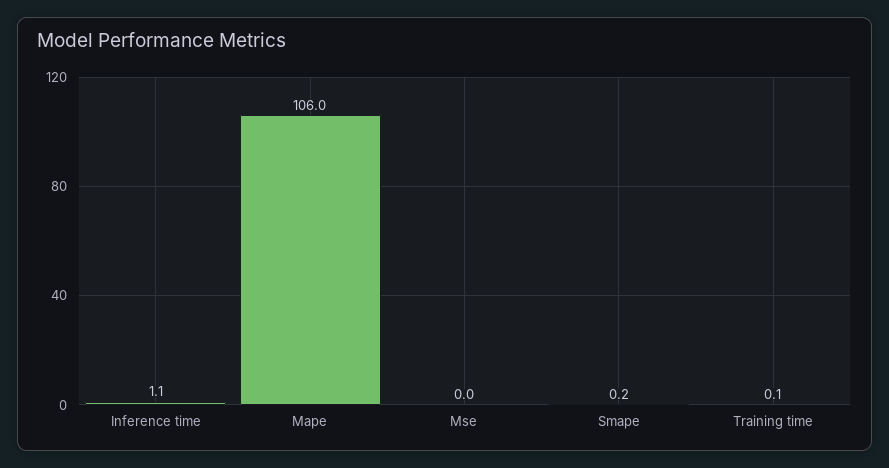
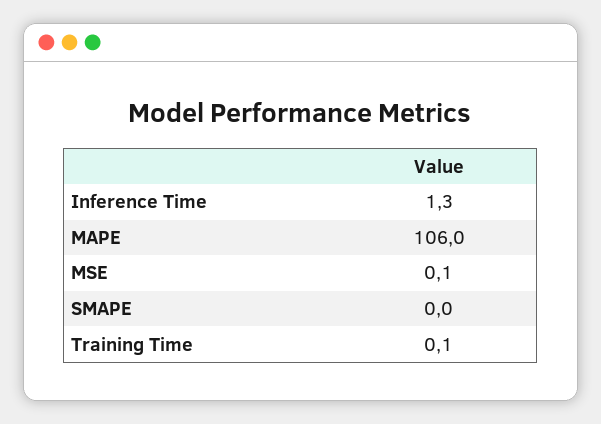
  {
-   "Inference time": 1.1,
+   "Inference time": 1.3,
    "Mape": 106,
-   "Mse": 0,
+   "Mse": 0.1,
-   "Smape": 0.2,
+   "Smape": 0,
    "Training time": 0.1
  }

